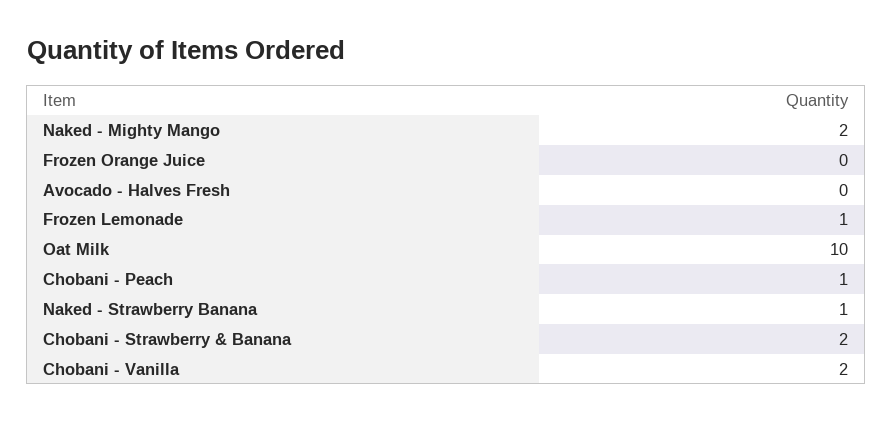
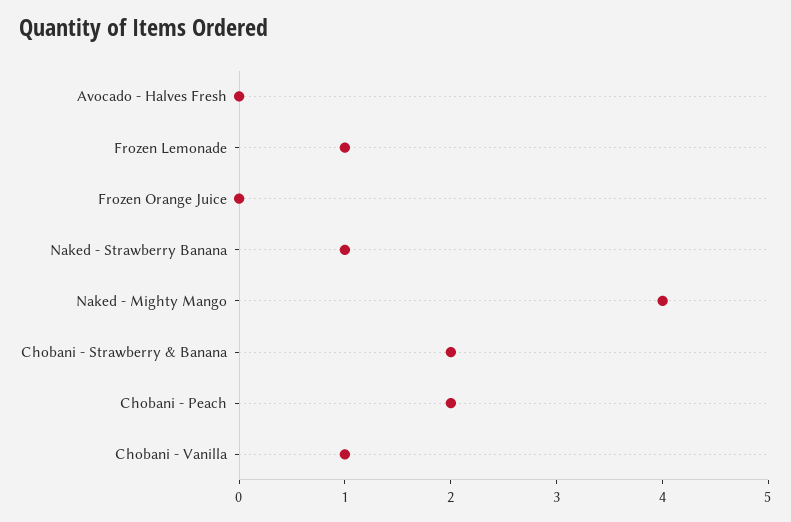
  {
-   "Naked - Mighty Mango": 2,
+   "Naked - Mighty Mango": 4,
    "Frozen Orange Juice": 0,
    "Avocado - Halves Fresh": 0,
    "Frozen Lemonade": 1,
-   "Oat Milk": 10,
-   "Chobani - Peach": 1,
+   "Chobani - Peach": 2,
    "Naked - Strawberry Banana": 1,
    "Chobani - Strawberry & Banana": 2,
-   "Chobani - Vanilla": 2
+   "Chobani - Vanilla": 1
  }

